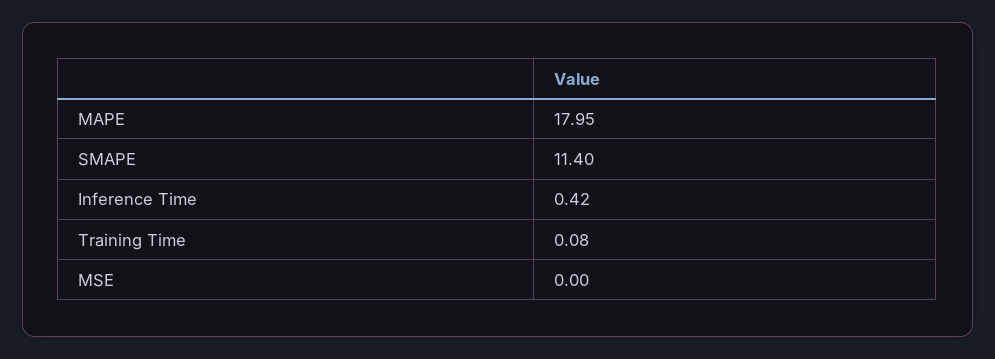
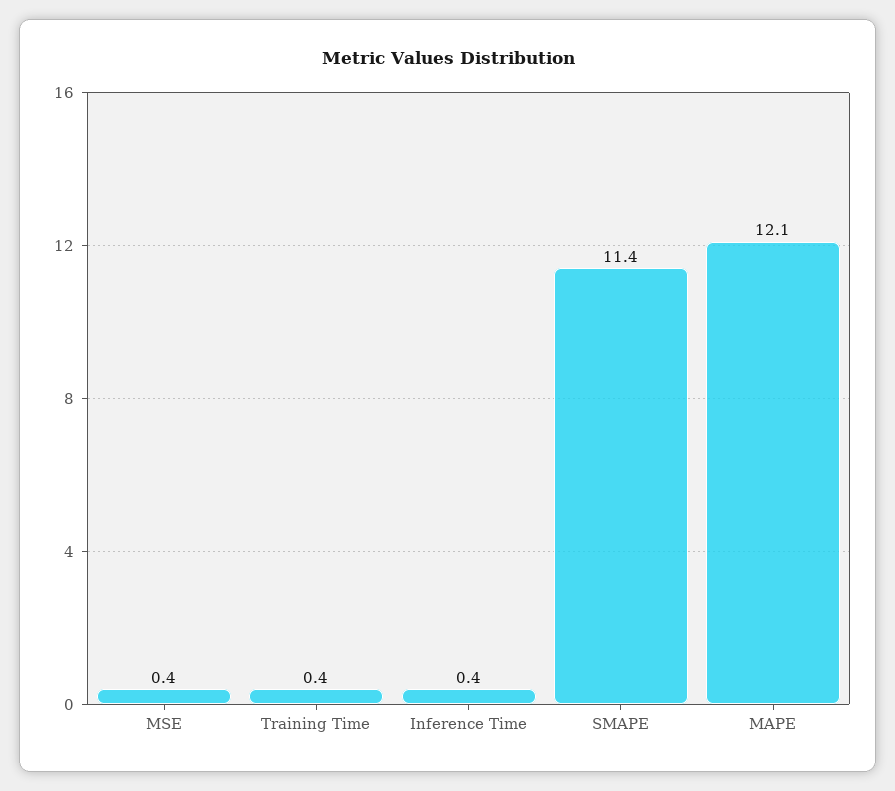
  {
-   "MAPE": 17.95,
+   "MAPE": 12.1,
    "SMAPE": 11.4,
    "Inference Time": 0.42,
-   "Training Time": 0.08,
+   "Training Time": 0.4,
-   "MSE": 0
+   "MSE": 0.4
  }

